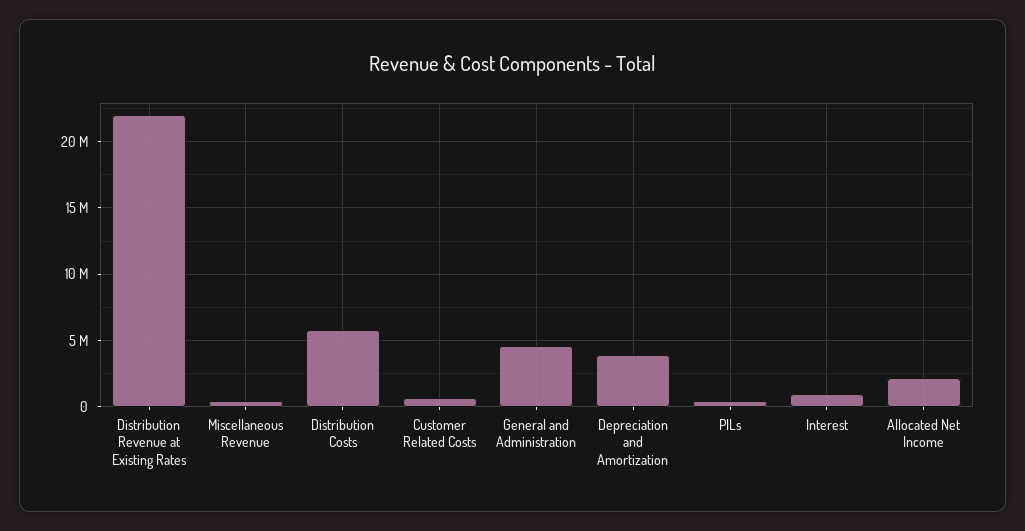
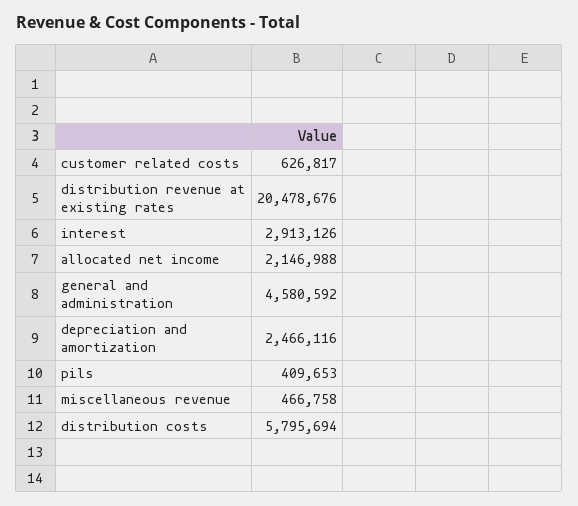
  {
-   "Distribution Revenue at Existing Rates": 22000000,
+   "Distribution Revenue at Existing Rates": 20478676,
    "Miscellaneous Revenue": 466758,
    "Distribution Costs": 5795694,
    "Customer Related Costs": 626817,
    "General and Administration": 4580592,
-   "Depreciation and Amortization": 4000000,
+   "Depreciation and Amortization": 2466116,
    "PILs": 409653,
-   "Interest": 1000000,
+   "Interest": 2913126,
    "Allocated Net Income": 2146988
  }

